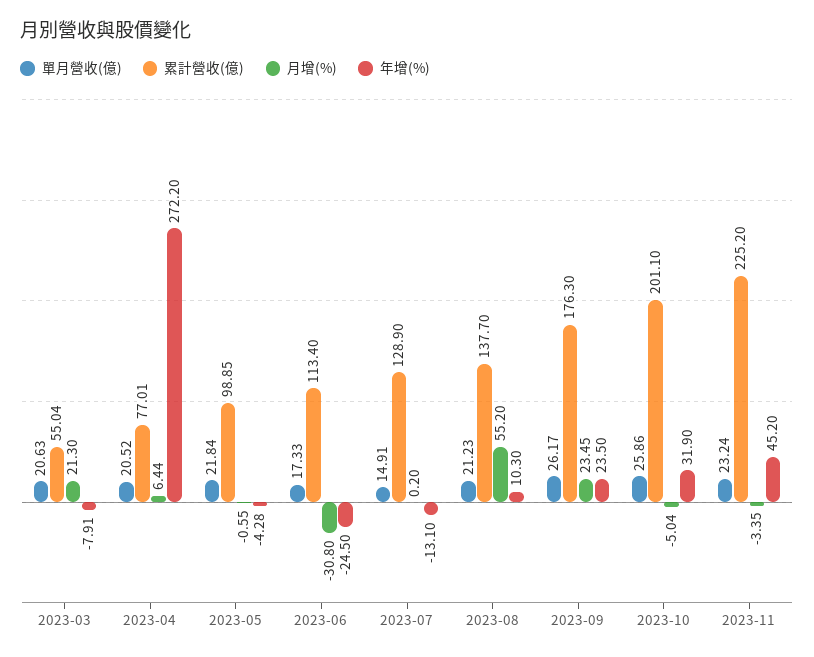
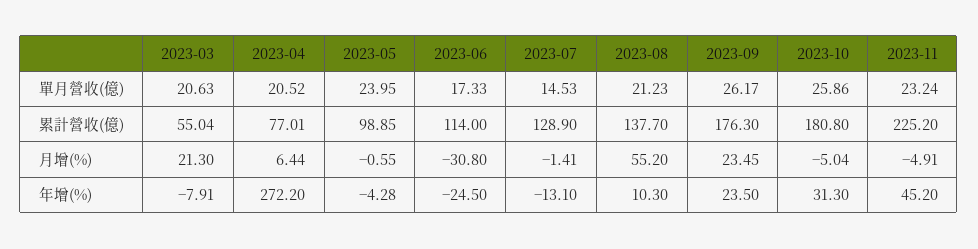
  {
    "單月營收(億)": {
      "2023-03": 20.63,
      "2023-04": 20.52,
-     "2023-05": 21.84,
+     "2023-05": 23.95,
      "2023-06": 17.33,
-     "2023-07": 14.91,
+     "2023-07": 14.53,
      "2023-08": 21.23,
      "2023-09": 26.17,
      "2023-10": 25.86,
      "2023-11": 23.24
    },
    "累計營收(億)": {
      "2023-03": 55.04,
      "2023-04": 77.01,
      "2023-05": 98.85,
-     "2023-06": 113.4,
+     "2023-06": 114,
      "2023-07": 128.9,
      "2023-08": 137.7,
      "2023-09": 176.3,
-     "2023-10": 201.1,
+     "2023-10": 180.8,
      "2023-11": 225.2
    },
    "月增(%)": {
      "2023-03": 21.3,
      "2023-04": 6.44,
      "2023-05": -0.55,
      "2023-06": -30.8,
-     "2023-07": 0.2,
+     "2023-07": -1.41,
      "2023-08": 55.2,
      "2023-09": 23.45,
      "2023-10": -5.04,
-     "2023-11": -3.35
+     "2023-11": -4.91
    },
    "年增(%)": {
      "2023-03": -7.91,
      "2023-04": 272.2,
      "2023-05": -4.28,
      "2023-06": -24.5,
      "2023-07": -13.1,
      "2023-08": 10.3,
      "2023-09": 23.5,
-     "2023-10": 31.9,
+     "2023-10": 31.3,
      "2023-11": 45.2
    }
  }

